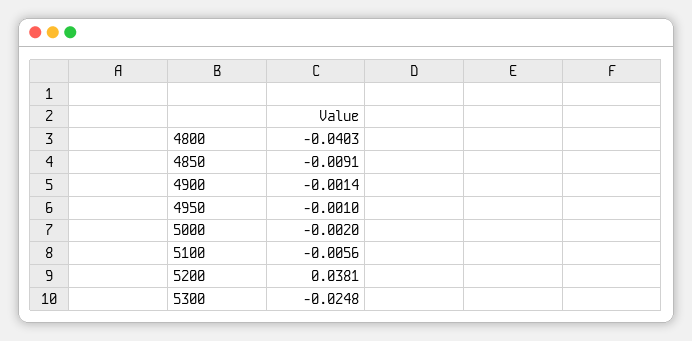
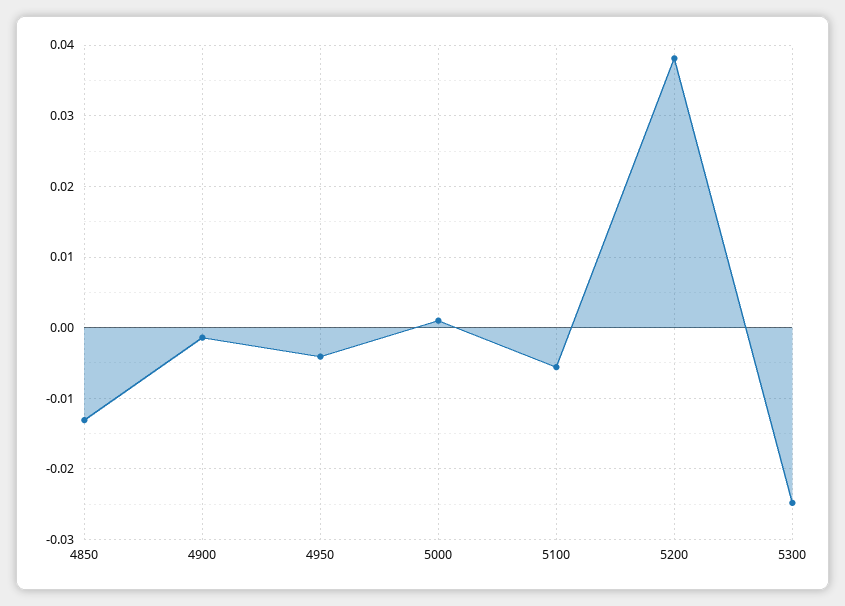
  {
-   "4800": -0.0403,
-   "4850": -0.0091,
+   "4850": -0.013,
    "4900": -0.0014,
-   "4950": -0.001,
+   "4950": -0.004,
-   "5000": -0.002,
+   "5000": 0.001,
    "5100": -0.0056,
    "5200": 0.0381,
    "5300": -0.0248
  }

